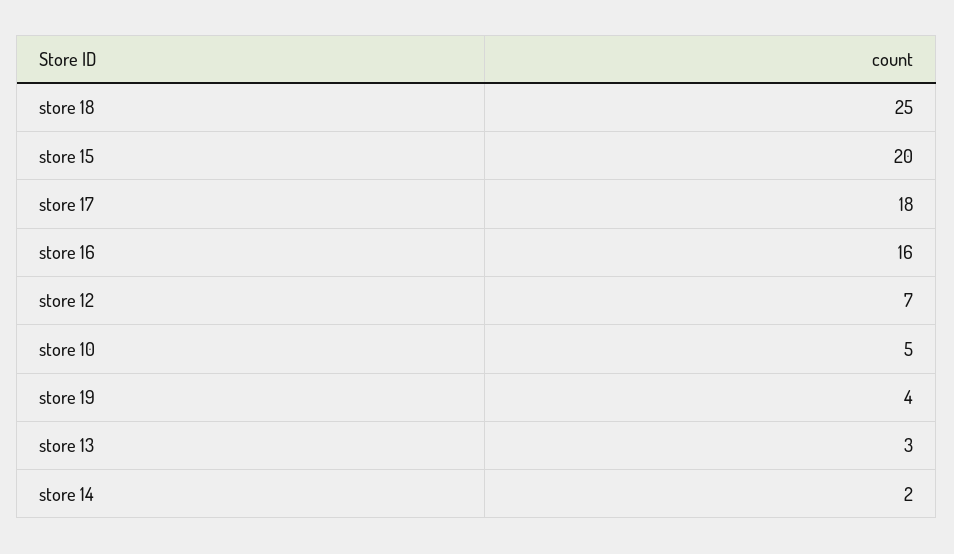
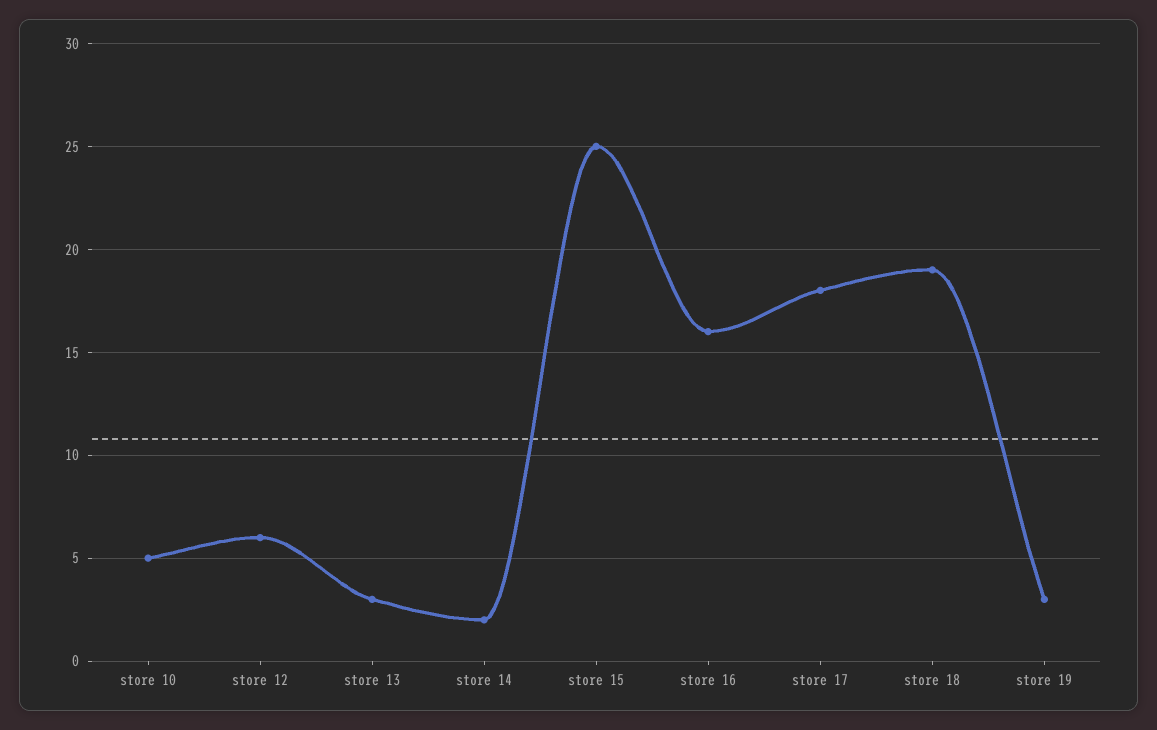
  {
-   "store 18": 25,
+   "store 18": 19,
-   "store 15": 20,
+   "store 15": 25,
    "store 17": 18,
    "store 16": 16,
-   "store 12": 7,
+   "store 12": 6,
    "store 10": 5,
-   "store 19": 4,
+   "store 19": 3,
    "store 13": 3,
    "store 14": 2
  }

